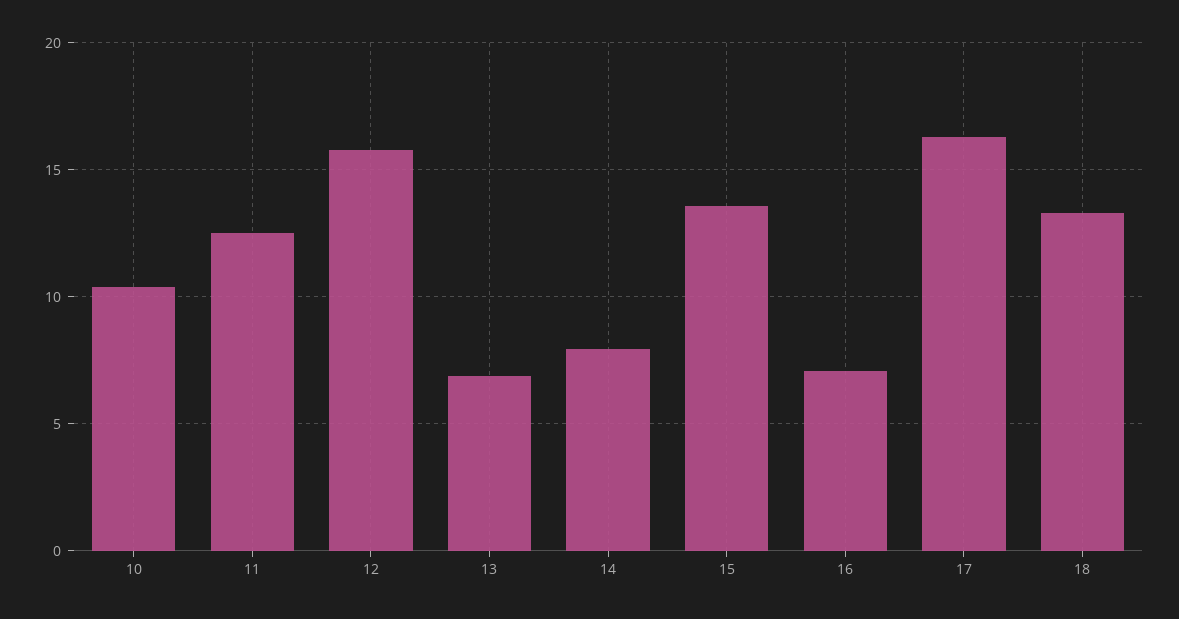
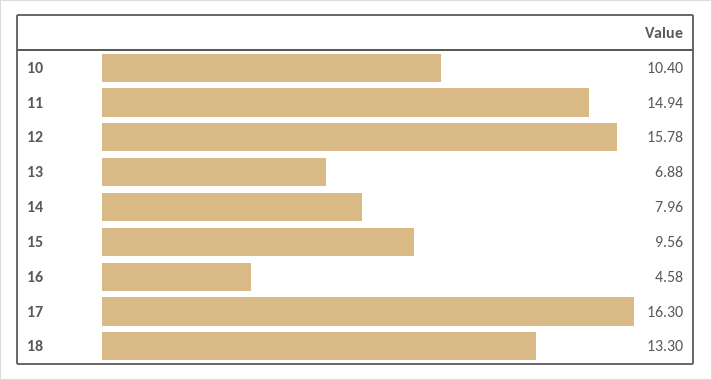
  {
    "10": 10.4,
-   "11": 12.5,
+   "11": 14.94,
    "12": 15.78,
    "13": 6.88,
    "14": 7.96,
-   "15": 13.5,
+   "15": 9.56,
-   "16": 7,
+   "16": 4.58,
    "17": 16.3,
    "18": 13.3
  }

